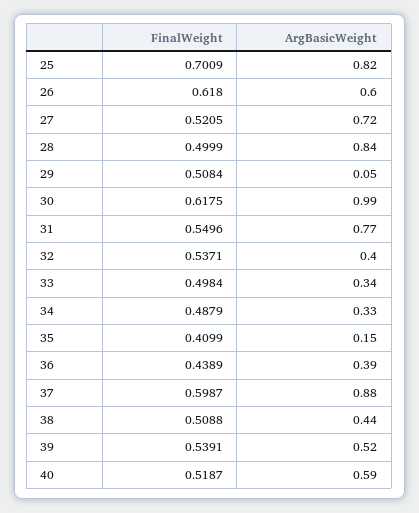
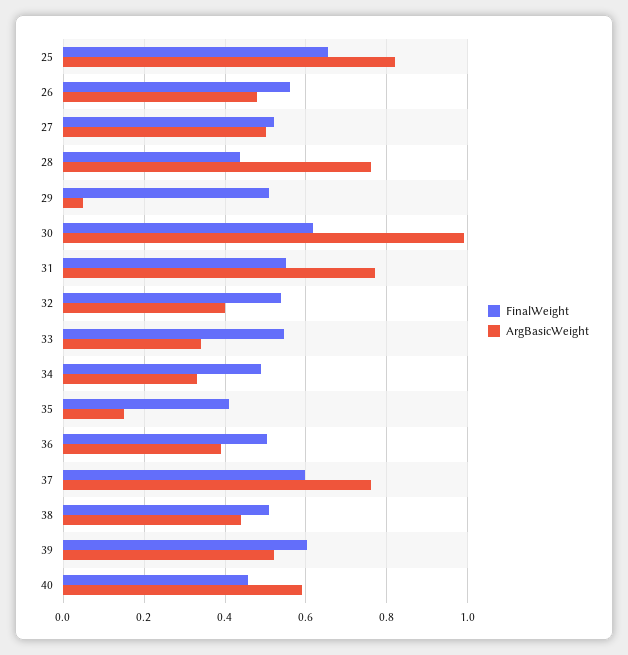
  {
    "FinalWeight": {
-     "25": 0.7009,
+     "25": 0.66,
-     "26": 0.618,
+     "26": 0.56,
      "27": 0.5205,
-     "28": 0.4999,
+     "28": 0.44,
      "29": 0.5084,
      "30": 0.6175,
      "31": 0.5496,
      "32": 0.5371,
-     "33": 0.4984,
+     "33": 0.54,
      "34": 0.4879,
      "35": 0.4099,
-     "36": 0.4389,
+     "36": 0.5,
      "37": 0.5987,
      "38": 0.5088,
-     "39": 0.5391,
+     "39": 0.6,
-     "40": 0.5187
+     "40": 0.46
    },
    "ArgBasicWeight": {
      "25": 0.82,
-     "26": 0.6,
+     "26": 0.48,
-     "27": 0.72,
+     "27": 0.5,
-     "28": 0.84,
+     "28": 0.76,
      "29": 0.05,
      "30": 0.99,
      "31": 0.77,
      "32": 0.4,
      "33": 0.34,
      "34": 0.33,
      "35": 0.15,
      "36": 0.39,
-     "37": 0.88,
+     "37": 0.76,
      "38": 0.44,
      "39": 0.52,
      "40": 0.59
    }
  }

